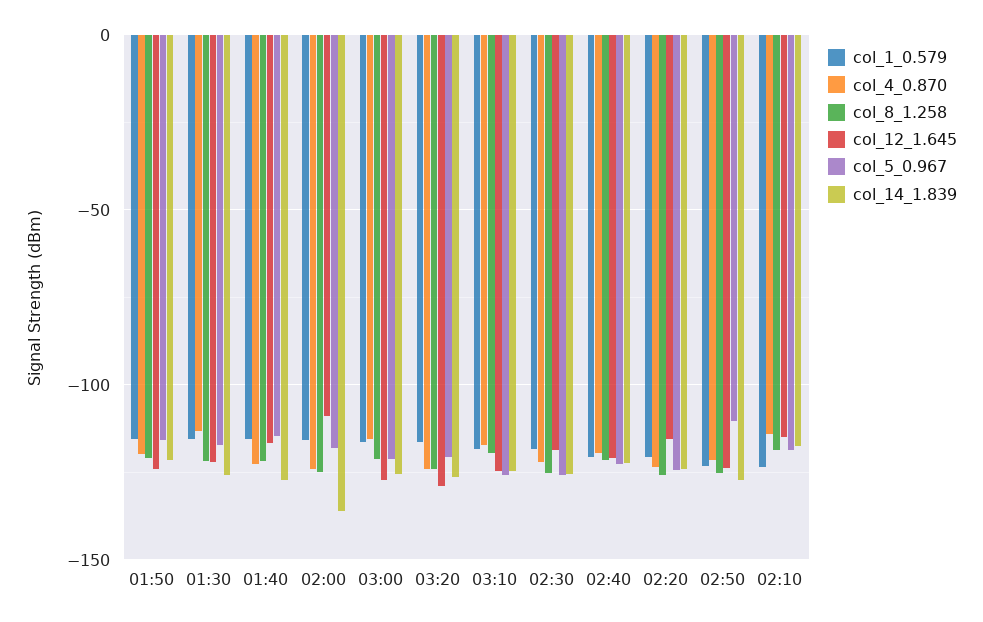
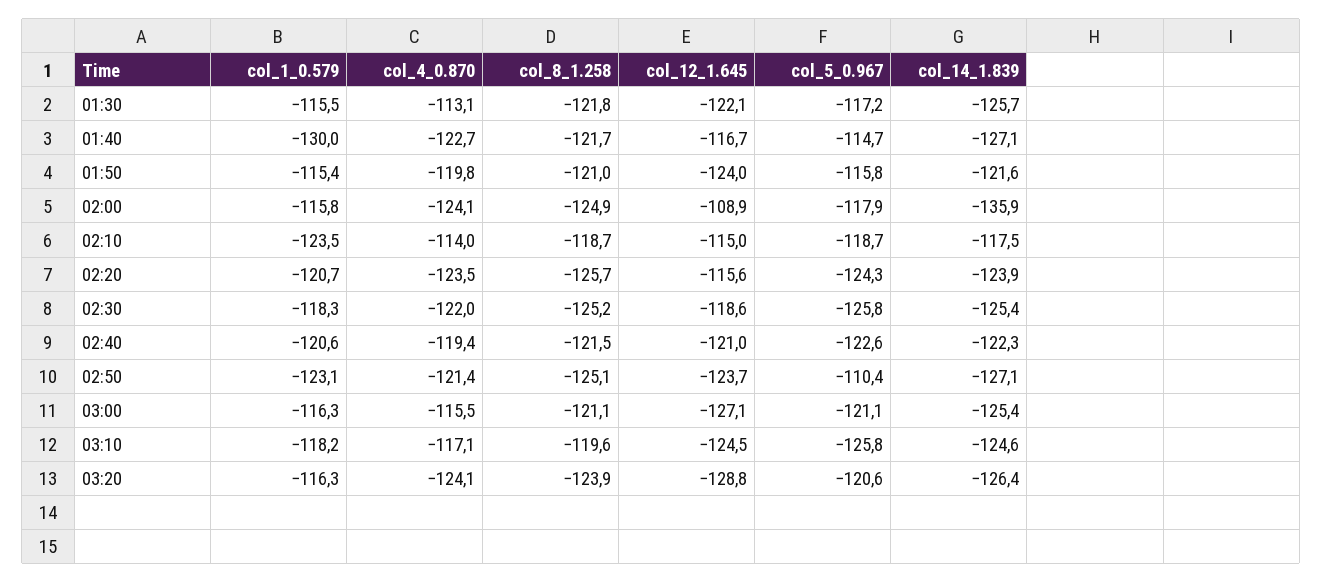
  {
    "col_1_0.579": {
      "01:50": -115.4,
      "01:30": -115.5,
-     "01:40": -115,
+     "01:40": -130,
      "02:00": -115.8,
      "03:00": -116.3,
      "03:20": -116.3,
      "03:10": -118.2,
      "02:30": -118.3,
      "02:40": -120.6,
      "02:20": -120.7,
      "02:50": -123.1,
      "02:10": -123.5
    },
    "col_4_0.870": {
      "01:50": -119.8,
      "01:30": -113.1,
      "01:40": -122.7,
      "02:00": -124.1,
      "03:00": -115.5,
      "03:20": -124.1,
      "03:10": -117.1,
      "02:30": -122,
      "02:40": -119.4,
      "02:20": -123.5,
      "02:50": -121.4,
      "02:10": -114
    },
    "col_8_1.258": {
      "01:50": -121,
      "01:30": -121.8,
      "01:40": -121.7,
      "02:00": -124.9,
      "03:00": -121.1,
      "03:20": -123.9,
      "03:10": -119.6,
      "02:30": -125.2,
      "02:40": -121.5,
      "02:20": -125.7,
      "02:50": -125.1,
      "02:10": -118.7
    },
    "col_12_1.645": {
      "01:50": -124,
      "01:30": -122.1,
      "01:40": -116.7,
      "02:00": -108.9,
      "03:00": -127.1,
      "03:20": -128.8,
      "03:10": -124.5,
      "02:30": -118.6,
      "02:40": -121,
      "02:20": -115.6,
      "02:50": -123.7,
      "02:10": -115
    },
    "col_5_0.967": {
      "01:50": -115.8,
      "01:30": -117.2,
      "01:40": -114.7,
      "02:00": -117.9,
      "03:00": -121.1,
      "03:20": -120.6,
      "03:10": -125.8,
      "02:30": -125.8,
      "02:40": -122.6,
      "02:20": -124.3,
      "02:50": -110.4,
      "02:10": -118.7
    },
    "col_14_1.839": {
      "01:50": -121.6,
      "01:30": -125.7,
      "01:40": -127.1,
      "02:00": -135.9,
      "03:00": -125.4,
      "03:20": -126.4,
      "03:10": -124.6,
      "02:30": -125.4,
      "02:40": -122.3,
      "02:20": -123.9,
      "02:50": -127.1,
      "02:10": -117.5
    }
  }

